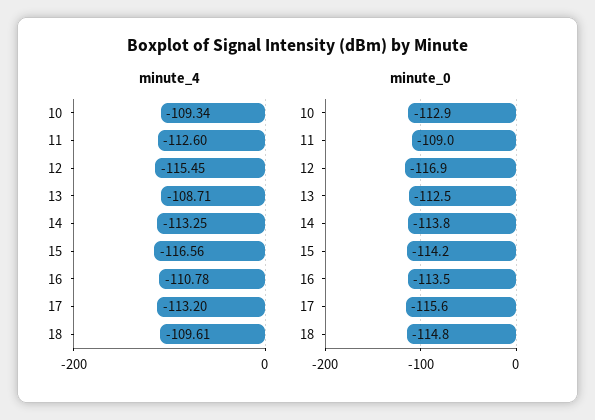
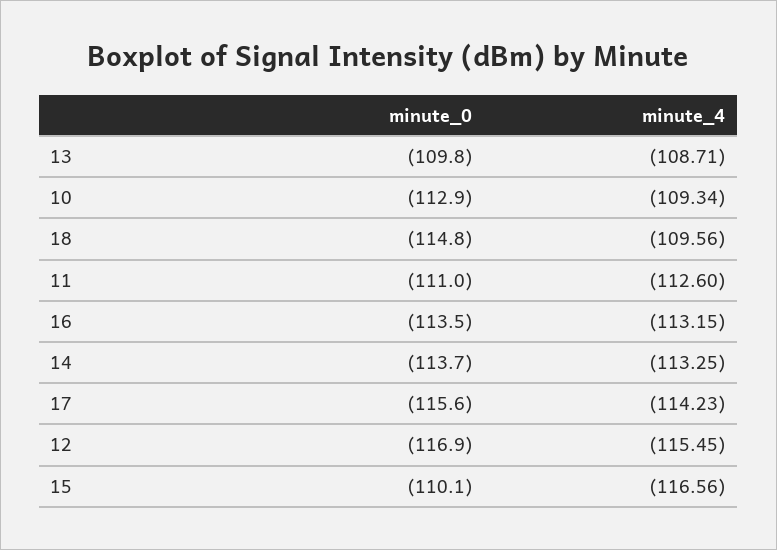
  {
    "minute_4": {
      "10": -109.34,
      "11": -112.6,
      "12": -115.45,
      "13": -108.71,
      "14": -113.25,
      "15": -116.56,
-     "16": -110.78,
+     "16": -113.15,
-     "17": -113.2,
+     "17": -114.23,
-     "18": -109.61
+     "18": -109.56
    },
    "minute_0": {
      "10": -112.9,
-     "11": -109,
+     "11": -111,
      "12": -116.9,
-     "13": -112.5,
+     "13": -109.8,
-     "14": -113.8,
+     "14": -113.7,
-     "15": -114.2,
+     "15": -110.1,
      "16": -113.5,
      "17": -115.6,
      "18": -114.8
    }
  }

